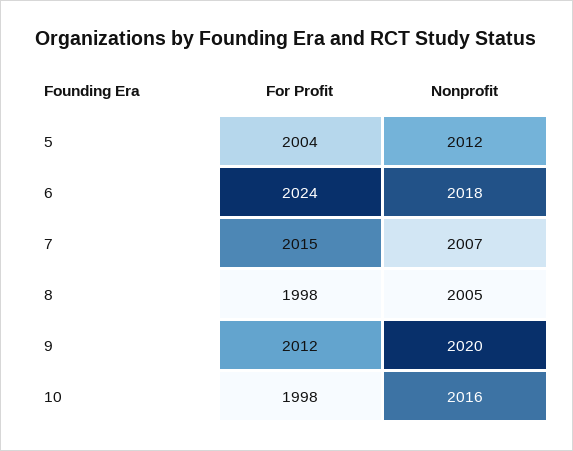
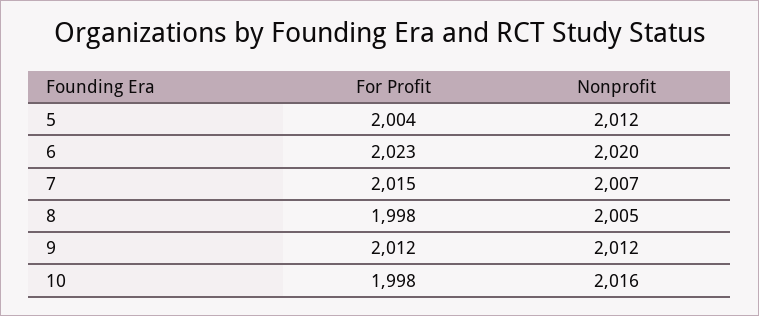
  {
    "For Profit": {
      "5": 2004,
-     "6": 2024,
+     "6": 2023,
      "7": 2015,
      "8": 1998,
      "9": 2012,
      "10": 1998
    },
    "Nonprofit": {
      "5": 2012,
-     "6": 2018,
+     "6": 2020,
      "7": 2007,
      "8": 2005,
-     "9": 2020,
+     "9": 2012,
      "10": 2016
    }
  }

